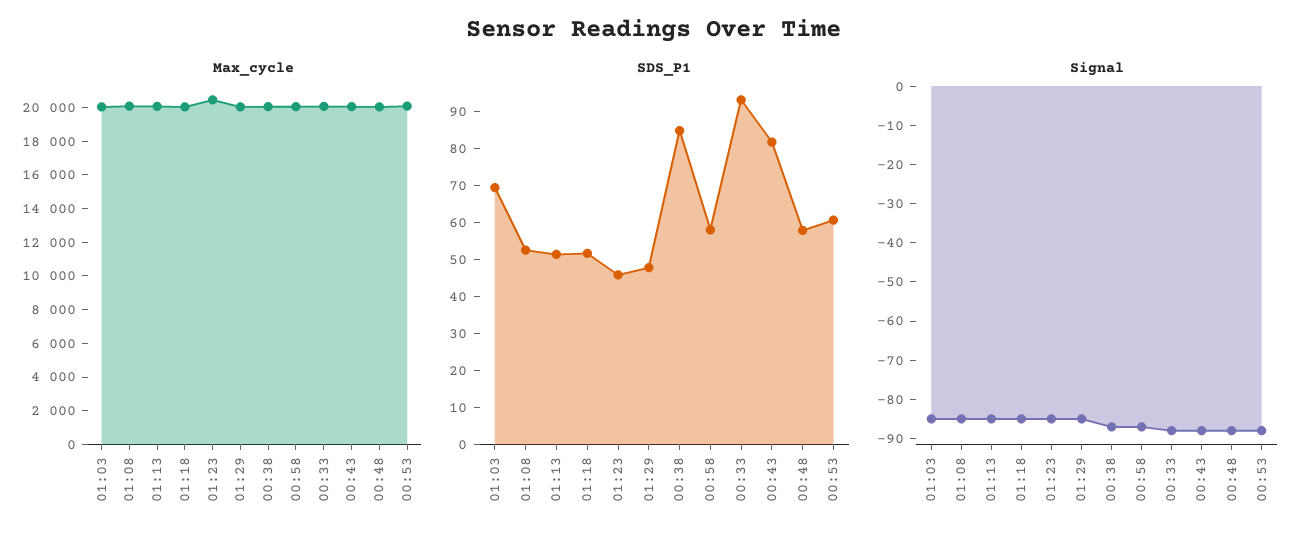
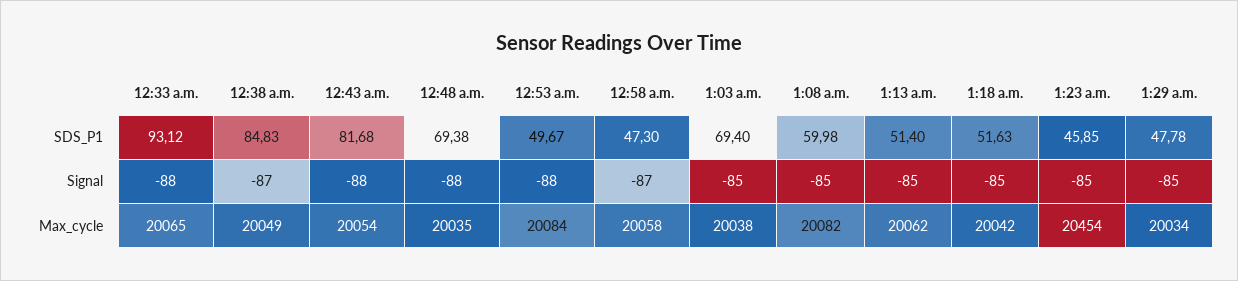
  {
    "Max_cycle": {
      "01:03": 20038,
      "01:08": 20082,
      "01:13": 20062,
      "01:18": 20042,
      "01:23": 20454,
      "01:29": 20034,
      "00:38": 20049,
      "00:58": 20058,
      "00:33": 20065,
      "00:43": 20054,
      "00:48": 20035,
      "00:53": 20084
    },
    "SDS_P1": {
      "01:03": 69.4,
-     "01:08": 52.5,
+     "01:08": 59.98,
      "01:13": 51.4,
      "01:18": 51.63,
      "01:23": 45.85,
      "01:29": 47.78,
      "00:38": 84.83,
-     "00:58": 57.5,
+     "00:58": 47.3,
      "00:33": 93.12,
      "00:43": 81.68,
-     "00:48": 57.5,
+     "00:48": 69.38,
-     "00:53": 60
+     "00:53": 49.67
    },
    "Signal": {
      "01:03": -85,
      "01:08": -85,
      "01:13": -85,
      "01:18": -85,
      "01:23": -85,
      "01:29": -85,
      "00:38": -87,
      "00:58": -87,
      "00:33": -88,
      "00:43": -88,
      "00:48": -88,
      "00:53": -88
    }
  }

